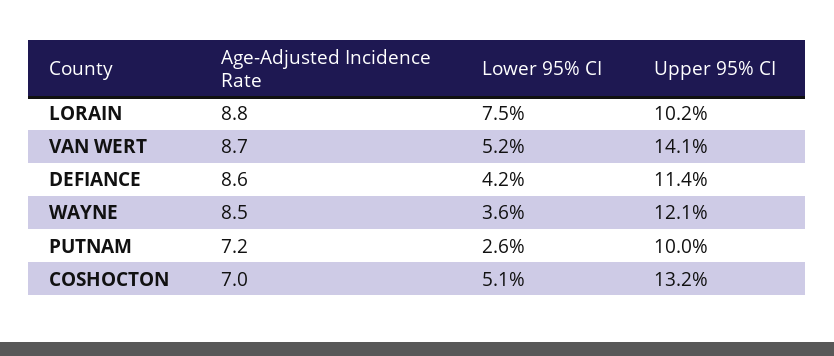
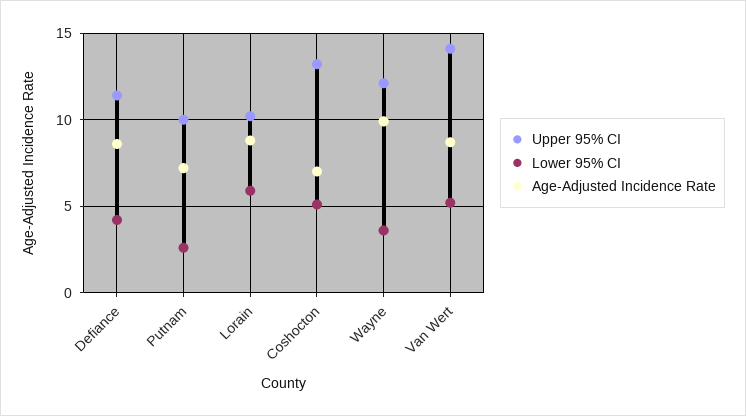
  {
    "Age-Adjusted Incidence Rate": {
      "LORAIN": 8.8,
      "VAN WERT": 8.7,
      "DEFIANCE": 8.6,
-     "WAYNE": 8.5,
+     "WAYNE": 10,
      "PUTNAM": 7.2,
      "COSHOCTON": 7
    },
    "Lower 95% CI": {
-     "LORAIN": 7.5,
+     "LORAIN": 6,
      "VAN WERT": 5.2,
      "DEFIANCE": 4.2,
      "WAYNE": 3.6,
      "PUTNAM": 2.6,
      "COSHOCTON": 5.1
    },
    "Upper 95% CI": {
      "LORAIN": 10.2,
      "VAN WERT": 14.1,
      "DEFIANCE": 11.4,
      "WAYNE": 12.1,
      "PUTNAM": 10,
      "COSHOCTON": 13.2
    }
  }

